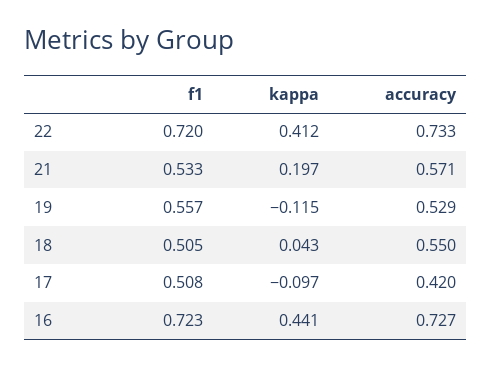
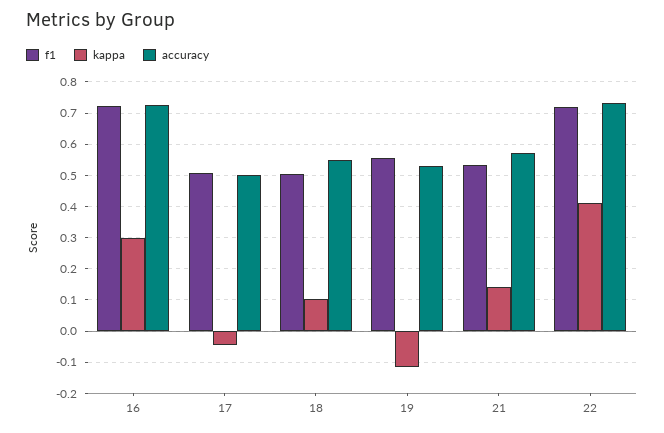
  {
    "f1": {
      "22": 0.72,
      "21": 0.533,
      "19": 0.557,
      "18": 0.505,
      "17": 0.508,
      "16": 0.723
    },
    "kappa": {
      "22": 0.412,
-     "21": 0.197,
+     "21": 0.14,
      "19": -0.115,
-     "18": 0.043,
+     "18": 0.1,
-     "17": -0.097,
+     "17": -0.04,
-     "16": 0.441
+     "16": 0.3
    },
    "accuracy": {
      "22": 0.733,
      "21": 0.571,
      "19": 0.529,
      "18": 0.55,
-     "17": 0.42,
+     "17": 0.5,
      "16": 0.727
    }
  }

